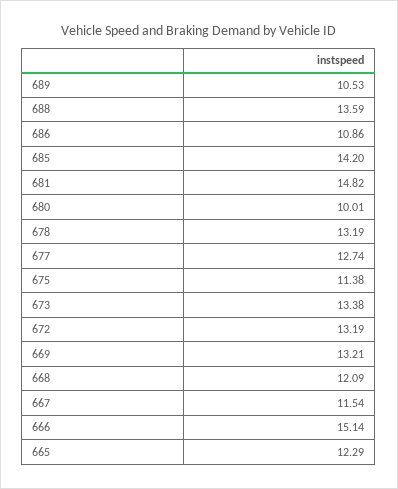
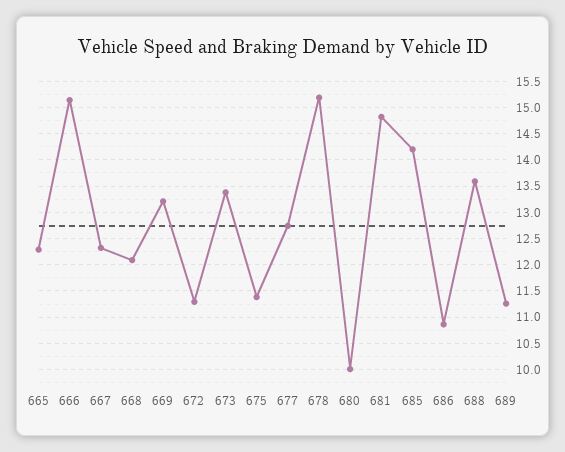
  {
-   "689": 10.53,
+   "689": 11.25,
    "688": 13.59,
    "686": 10.86,
    "685": 14.2,
    "681": 14.82,
    "680": 10.01,
-   "678": 13.19,
+   "678": 15.25,
    "677": 12.74,
    "675": 11.38,
    "673": 13.38,
-   "672": 13.19,
+   "672": 11.25,
    "669": 13.21,
    "668": 12.09,
-   "667": 11.54,
+   "667": 12.25,
    "666": 15.14,
    "665": 12.29
  }

